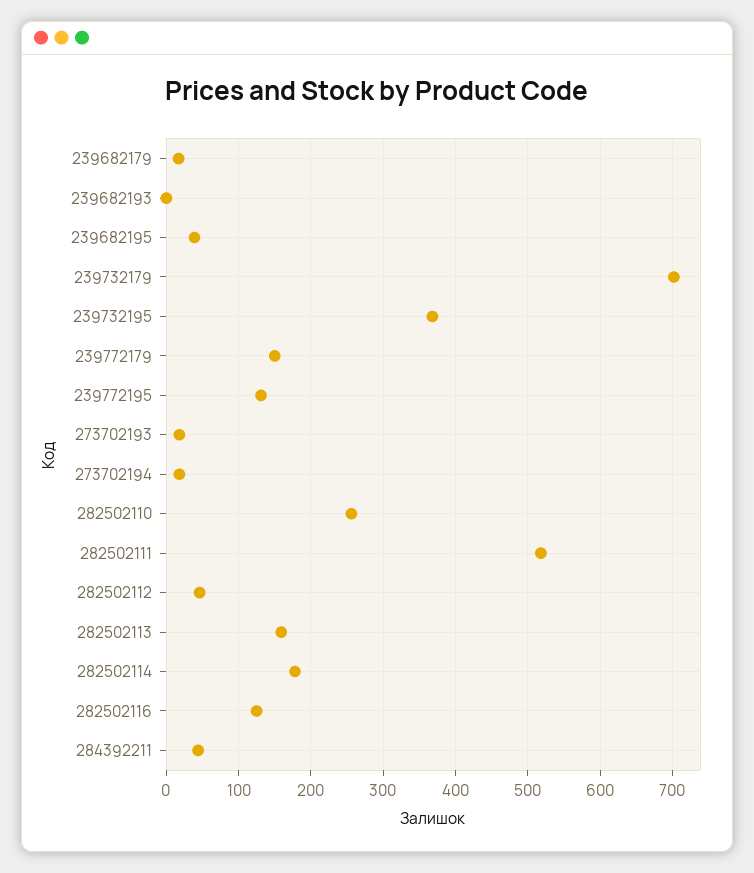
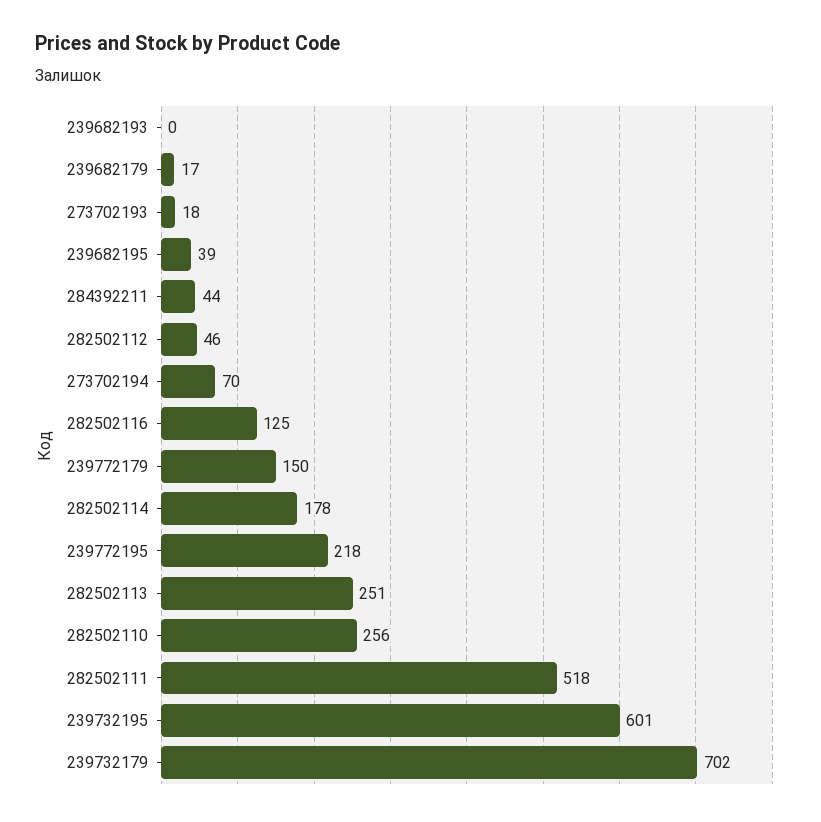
  {
    "239682179": 17,
    "239682193": 0,
    "239682195": 39,
    "239732179": 702,
-   "239732195": 370,
+   "239732195": 601,
    "239772179": 150,
-   "239772195": 130,
+   "239772195": 218,
    "273702193": 18,
-   "273702194": 20,
+   "273702194": 70,
    "282502110": 256,
    "282502111": 518,
    "282502112": 46,
-   "282502113": 160,
+   "282502113": 251,
    "282502114": 178,
    "282502116": 125,
    "284392211": 44
  }

